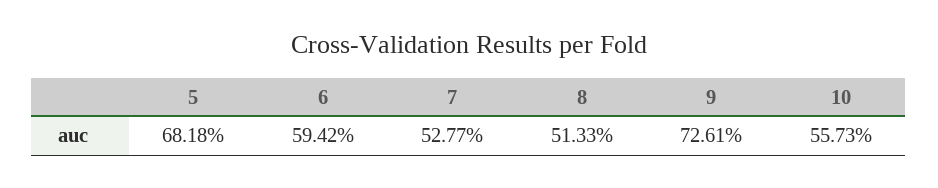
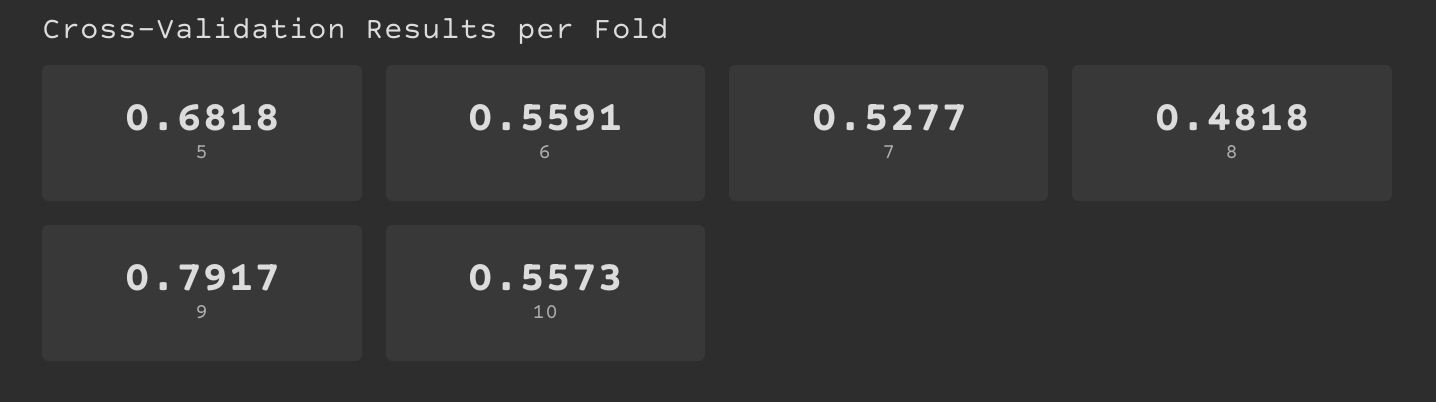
  {
    "5": 0.6818,
-   "6": 0.5942,
+   "6": 0.5591,
    "7": 0.5277,
-   "8": 0.5133,
+   "8": 0.4818,
-   "9": 0.7261,
+   "9": 0.7917,
    "10": 0.5573
  }

